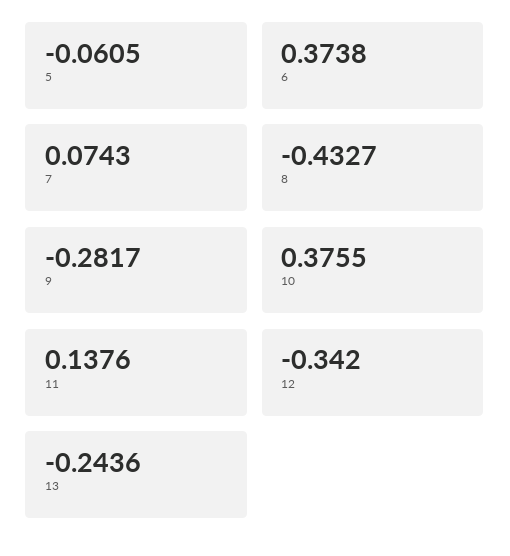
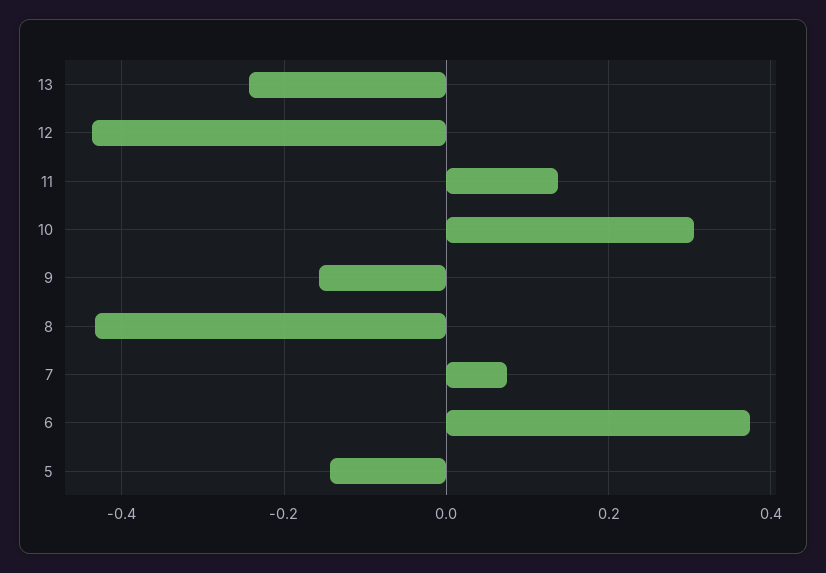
  {
-   "5": -0.0605,
+   "5": -0.14,
    "6": 0.3738,
    "7": 0.0743,
    "8": -0.4327,
-   "9": -0.2817,
+   "9": -0.16,
-   "10": 0.3755,
+   "10": 0.3,
    "11": 0.1376,
-   "12": -0.342,
+   "12": -0.44,
    "13": -0.2436
  }

